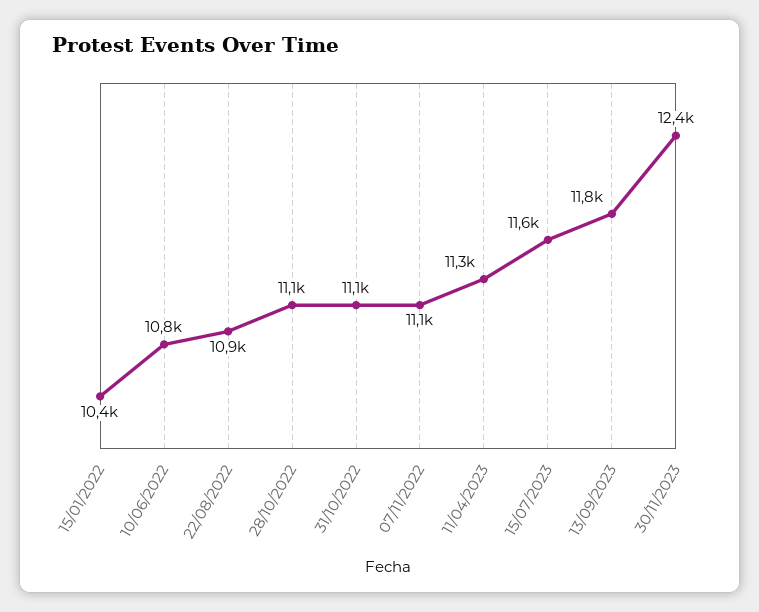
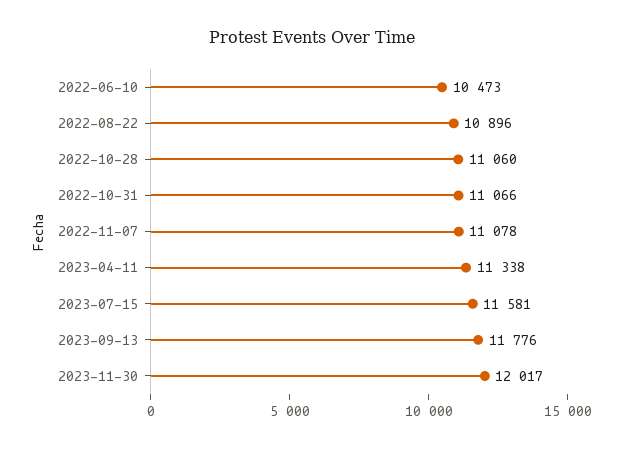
  {
-   "15/01/2022": 10400,
-   "10/06/2022": 10800,
+   "10/06/2022": 10473,
    "22/08/2022": 10896,
    "28/10/2022": 11060,
    "31/10/2022": 11066,
    "07/11/2022": 11078,
    "11/04/2023": 11338,
    "15/07/2023": 11581,
    "13/09/2023": 11776,
-   "30/11/2023": 12400
+   "30/11/2023": 12017
  }

